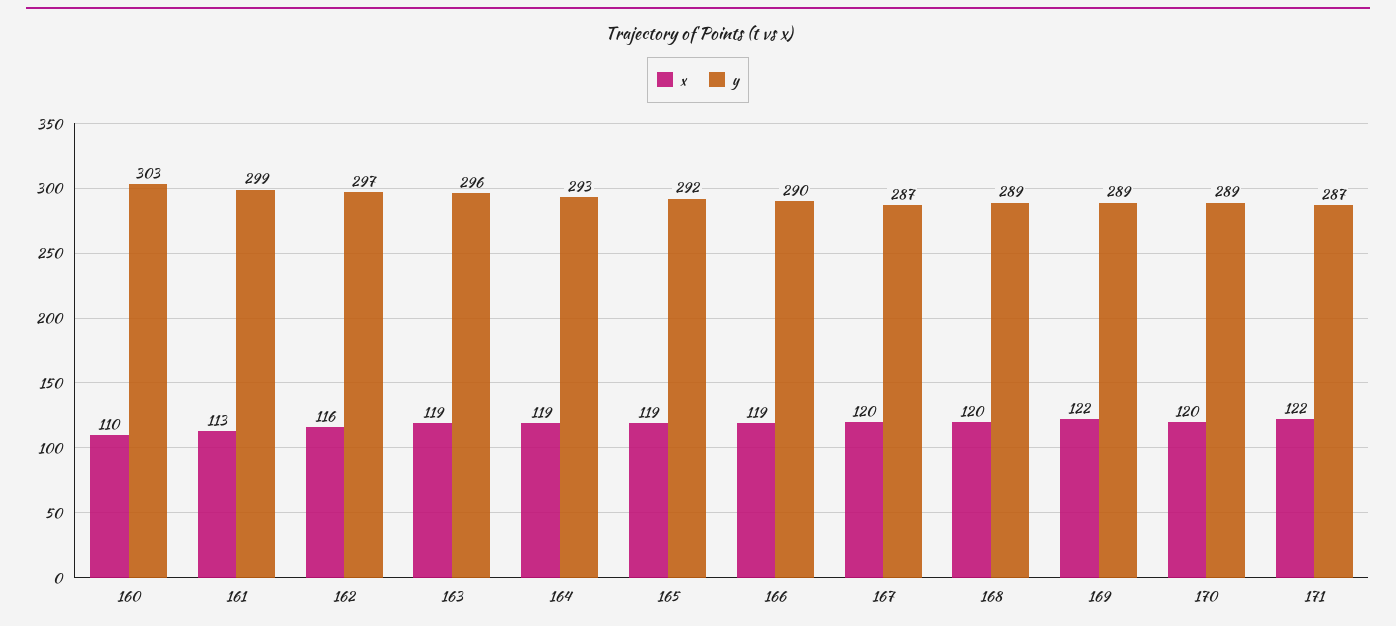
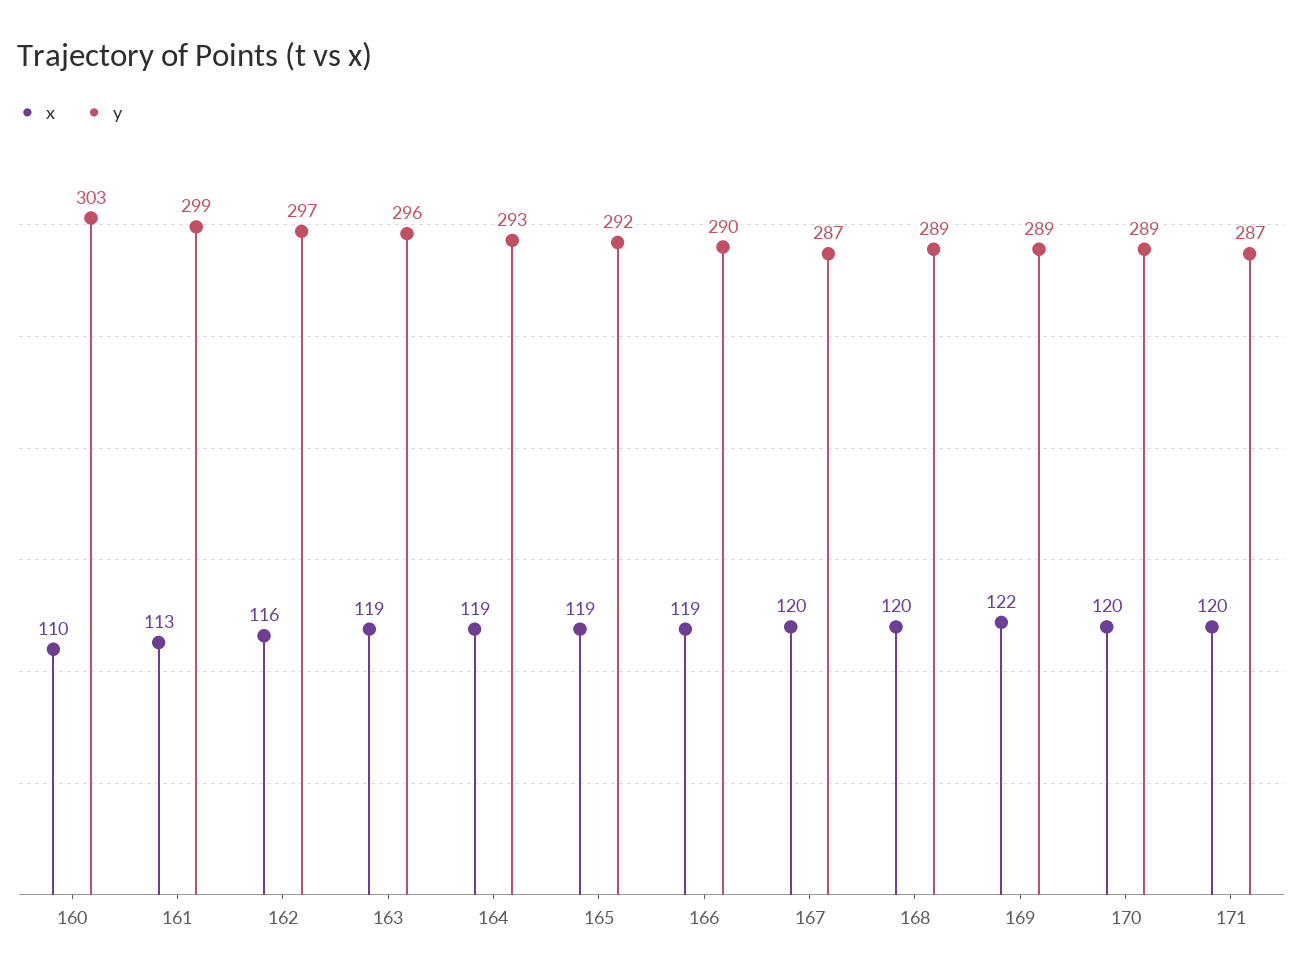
  {
    "x": {
      "160": 110,
      "161": 113,
      "162": 116,
      "163": 119,
      "164": 119,
      "165": 119,
      "166": 119,
      "167": 120,
      "168": 120,
      "169": 122,
      "170": 120,
-     "171": 122
+     "171": 120
    },
    "y": {
      "160": 303,
      "161": 299,
      "162": 297,
      "163": 296,
      "164": 293,
      "165": 292,
      "166": 290,
      "167": 287,
      "168": 289,
      "169": 289,
      "170": 289,
      "171": 287
    }
  }

